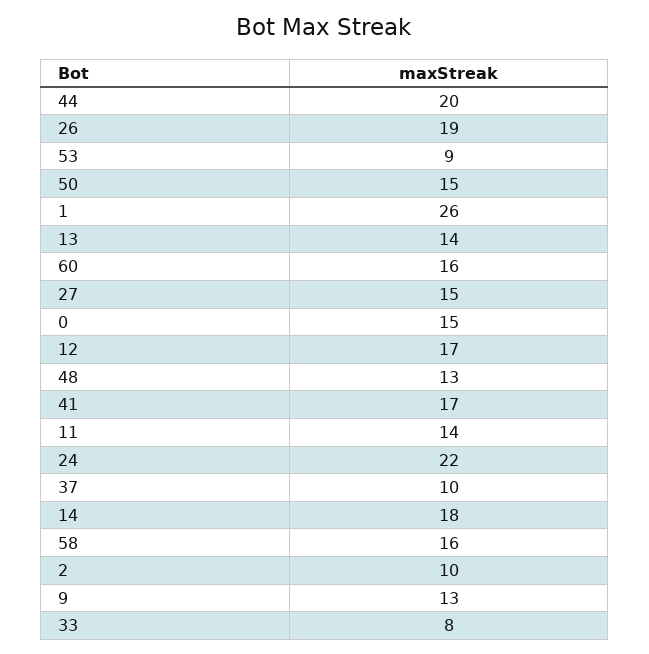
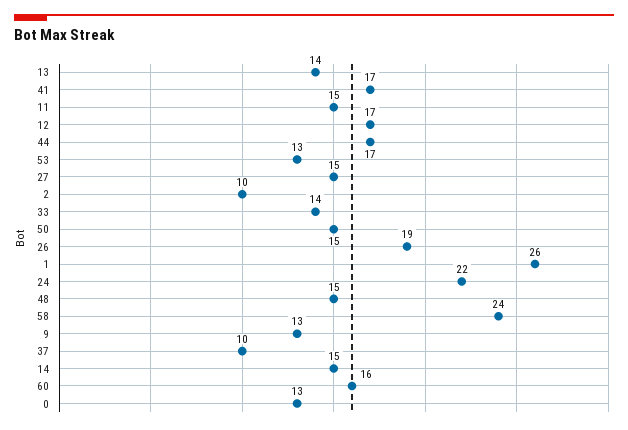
  {
-   "44": 20,
+   "44": 17,
    "26": 19,
-   "53": 9,
+   "53": 13,
    "50": 15,
    "1": 26,
    "13": 14,
    "60": 16,
    "27": 15,
-   "0": 15,
+   "0": 13,
    "12": 17,
-   "48": 13,
+   "48": 15,
    "41": 17,
-   "11": 14,
+   "11": 15,
    "24": 22,
    "37": 10,
-   "14": 18,
+   "14": 15,
-   "58": 16,
+   "58": 24,
    "2": 10,
    "9": 13,
-   "33": 8
+   "33": 14
  }

